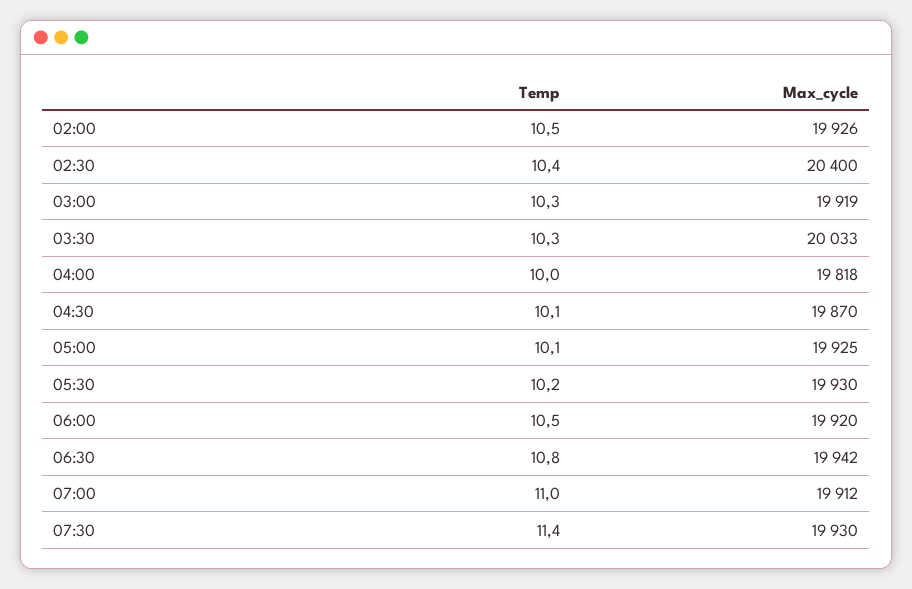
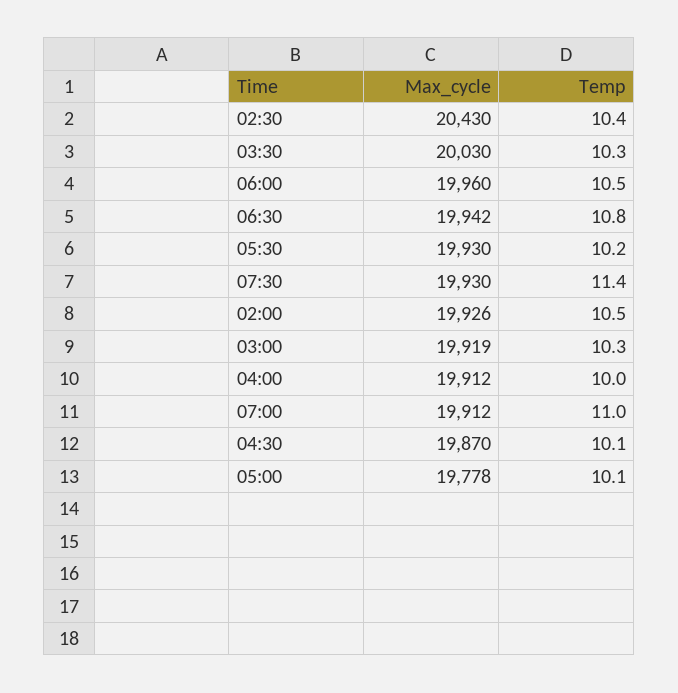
  {
    "Temp": {
      "02:00": 10.5,
      "02:30": 10.4,
      "03:00": 10.3,
      "03:30": 10.3,
      "04:00": 10,
      "04:30": 10.1,
      "05:00": 10.1,
      "05:30": 10.2,
      "06:00": 10.5,
      "06:30": 10.8,
      "07:00": 11,
      "07:30": 11.4
    },
    "Max_cycle": {
      "02:00": 19926,
-     "02:30": 20400,
+     "02:30": 20430,
      "03:00": 19919,
-     "03:30": 20033,
+     "03:30": 20030,
-     "04:00": 19818,
+     "04:00": 19912,
      "04:30": 19870,
-     "05:00": 19925,
+     "05:00": 19778,
      "05:30": 19930,
-     "06:00": 19920,
+     "06:00": 19960,
      "06:30": 19942,
      "07:00": 19912,
      "07:30": 19930
    }
  }

